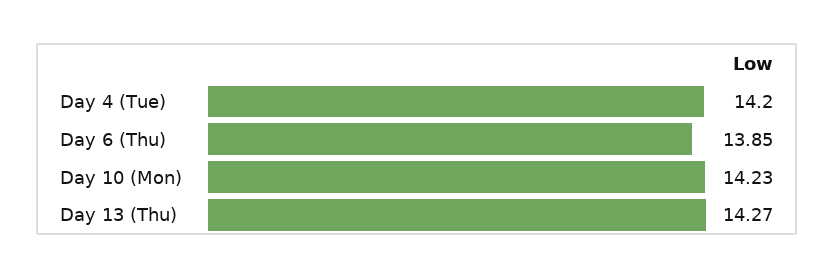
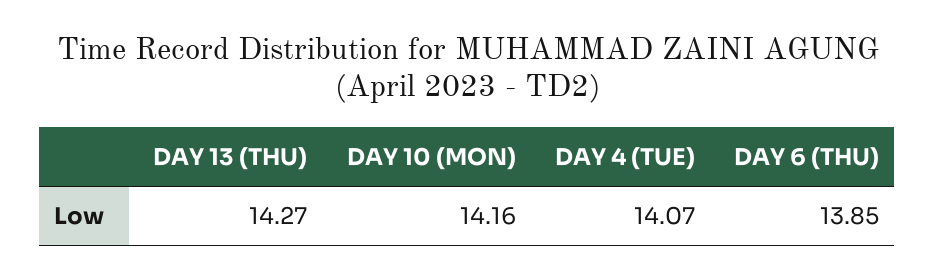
  {
-   "Day 4 (Tue)": 14.2,
+   "Day 4 (Tue)": 14.07,
    "Day 6 (Thu)": 13.85,
-   "Day 10 (Mon)": 14.23,
+   "Day 10 (Mon)": 14.16,
    "Day 13 (Thu)": 14.27
  }

